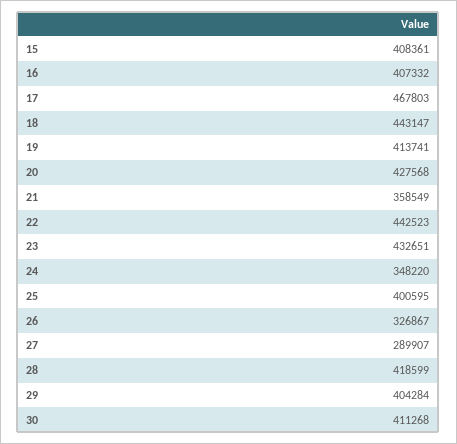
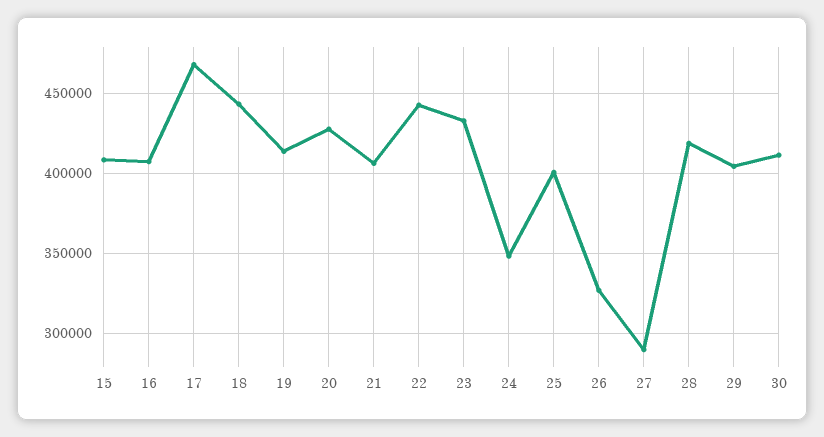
  {
    "15": 408361,
    "16": 407332,
    "17": 467803,
    "18": 443147,
    "19": 413741,
    "20": 427568,
-   "21": 358549,
+   "21": 405000,
    "22": 442523,
    "23": 432651,
    "24": 348220,
    "25": 400595,
    "26": 326867,
    "27": 289907,
    "28": 418599,
    "29": 404284,
    "30": 411268
  }

